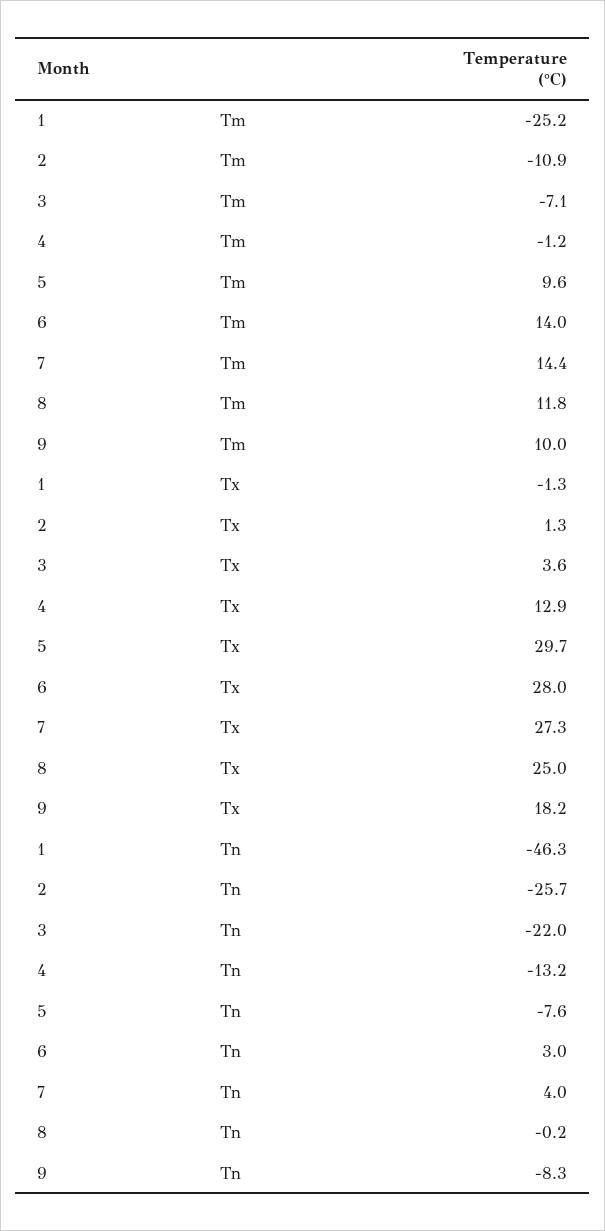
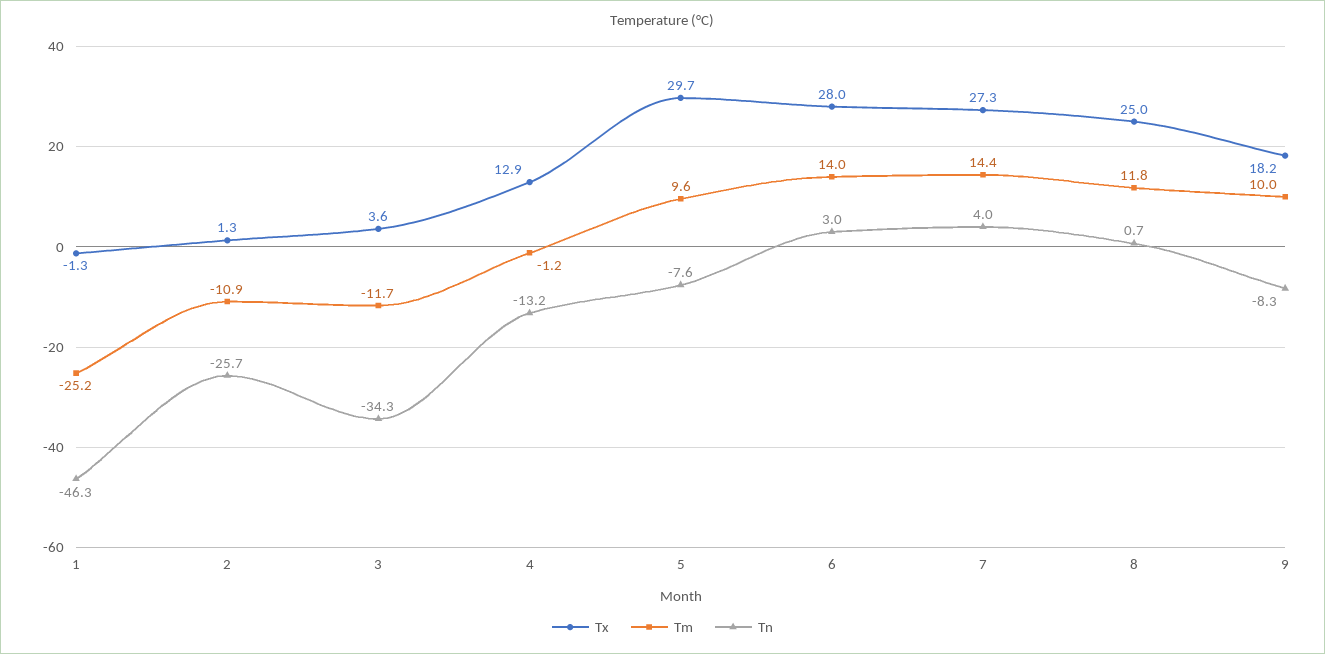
  {
    "Tm": {
      "1": -25.2,
      "2": -10.9,
-     "3": -7.1,
+     "3": -11.7,
      "4": -1.2,
      "5": 9.6,
      "6": 14,
      "7": 14.4,
      "8": 11.8,
      "9": 10
    },
    "Tx": {
      "1": -1.3,
      "2": 1.3,
      "3": 3.6,
      "4": 12.9,
      "5": 29.7,
      "6": 28,
      "7": 27.3,
      "8": 25,
      "9": 18.2
    },
    "Tn": {
      "1": -46.3,
      "2": -25.7,
-     "3": -22,
+     "3": -34.3,
      "4": -13.2,
      "5": -7.6,
      "6": 3,
      "7": 4,
-     "8": -0.2,
+     "8": 0.7,
      "9": -8.3
    }
  }

